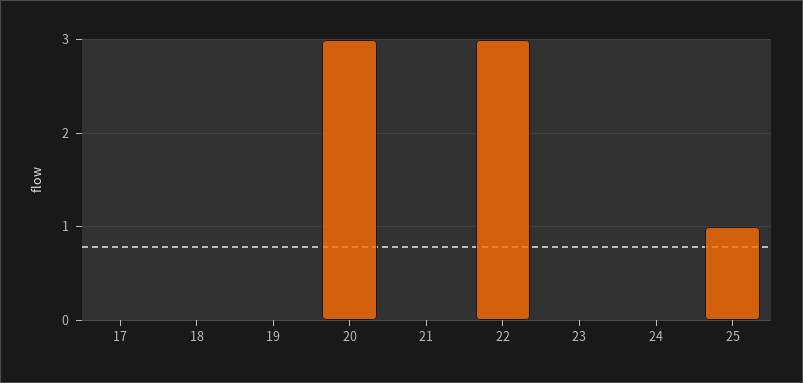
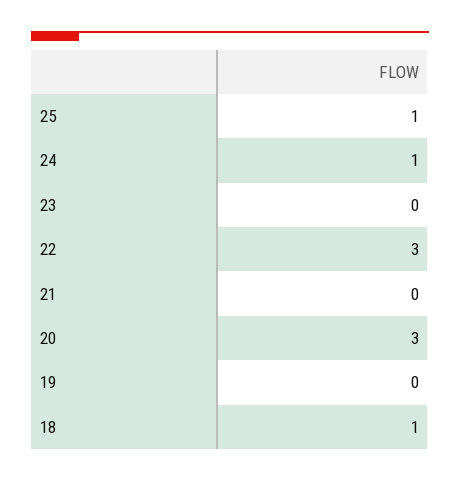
  {
-   "17": 0,
-   "18": 0,
+   "18": 1,
    "19": 0,
    "20": 3,
    "21": 0,
    "22": 3,
    "23": 0,
-   "24": 0,
+   "24": 1,
    "25": 1
  }

